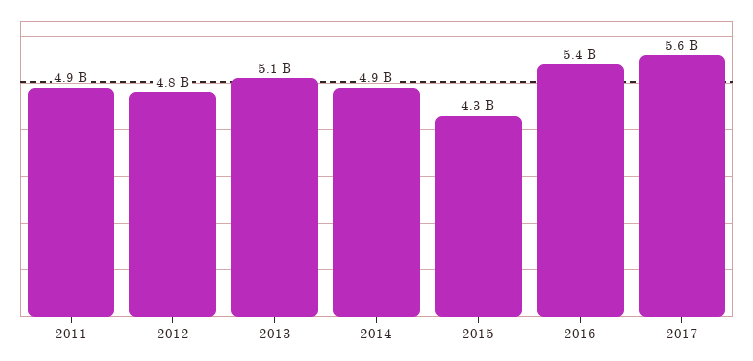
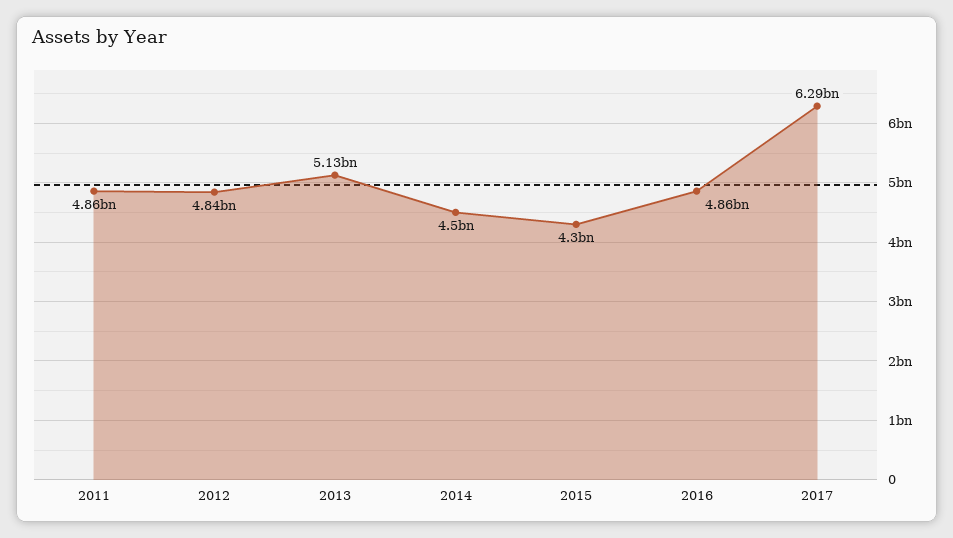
  {
    "2011": 4860000000,
    "2012": 4840000000,
    "2013": 5130000000,
-   "2014": 4900000000,
+   "2014": 4500000000,
    "2015": 4300000000,
-   "2016": 5400000000,
+   "2016": 4860000000,
-   "2017": 5600000000
+   "2017": 6290000000
  }

